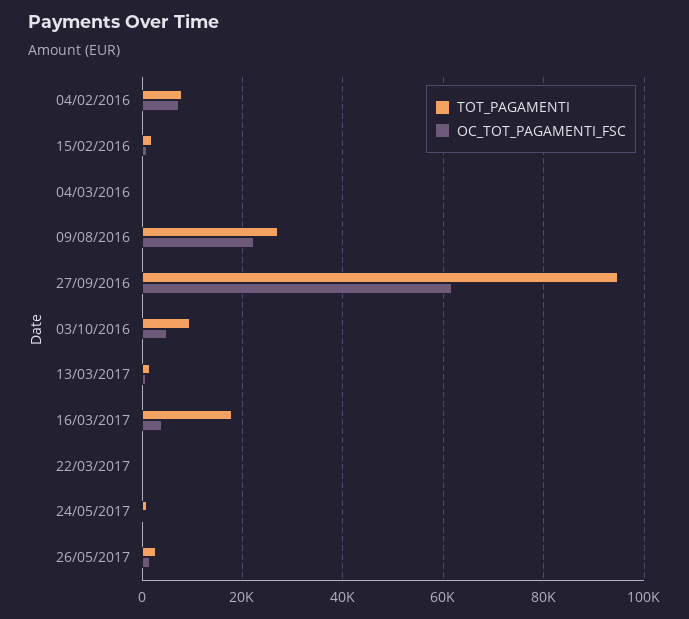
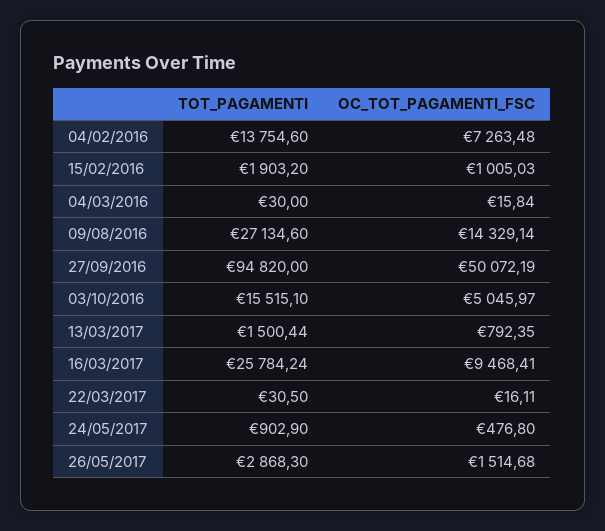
  {
    "TOT_PAGAMENTI": {
-     "04/02/2016": 8000,
+     "04/02/2016": 13754.6,
      "15/02/2016": 1903.2,
      "04/03/2016": 30,
      "09/08/2016": 27134.6,
      "27/09/2016": 94820,
-     "03/10/2016": 10000,
+     "03/10/2016": 15515.1,
      "13/03/2017": 1500.44,
-     "16/03/2017": 18000,
+     "16/03/2017": 25784.24,
      "22/03/2017": 30.5,
      "24/05/2017": 902.9,
      "26/05/2017": 2868.3
    },
    "OC_TOT_PAGAMENTI_FSC": {
      "04/02/2016": 7263.48,
      "15/02/2016": 1005.03,
      "04/03/2016": 15.84,
-     "09/08/2016": 22000,
+     "09/08/2016": 14329.14,
-     "27/09/2016": 62000,
+     "27/09/2016": 50072.19,
      "03/10/2016": 5045.97,
      "13/03/2017": 792.35,
-     "16/03/2017": 4000,
+     "16/03/2017": 9468.41,
      "22/03/2017": 16.11,
      "24/05/2017": 476.8,
      "26/05/2017": 1514.68
    }
  }

